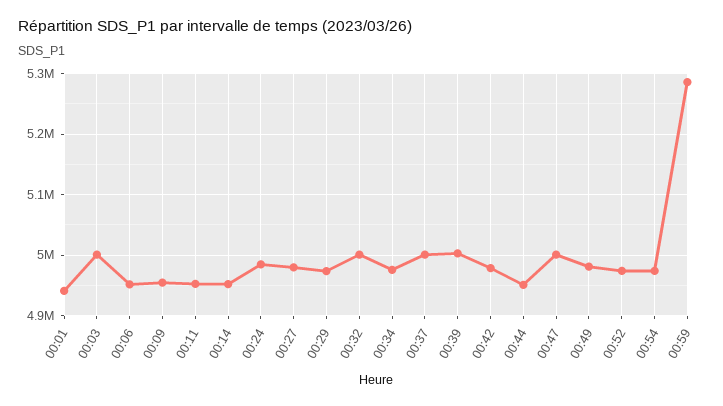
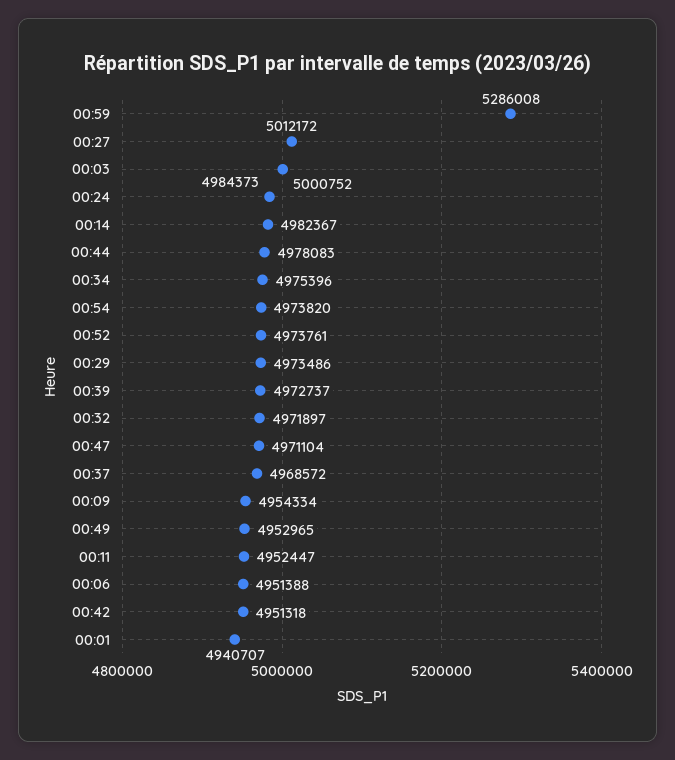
  {
    "00:01": 4940707,
    "00:03": 5000752,
    "00:06": 4951388,
    "00:09": 4954334,
    "00:11": 4952447,
-   "00:14": 4950000,
+   "00:14": 4982367,
    "00:24": 4984373,
-   "00:27": 4980000,
+   "00:27": 5012172,
    "00:29": 4973486,
-   "00:32": 5000000,
+   "00:32": 4971897,
    "00:34": 4975396,
-   "00:37": 5000000,
+   "00:37": 4968572,
-   "00:39": 5000000,
+   "00:39": 4972737,
-   "00:42": 4980000,
+   "00:42": 4951318,
-   "00:44": 4950000,
+   "00:44": 4978083,
-   "00:47": 5000000,
+   "00:47": 4971104,
-   "00:49": 4980000,
+   "00:49": 4952965,
    "00:52": 4973761,
    "00:54": 4973820,
    "00:59": 5286008
  }

